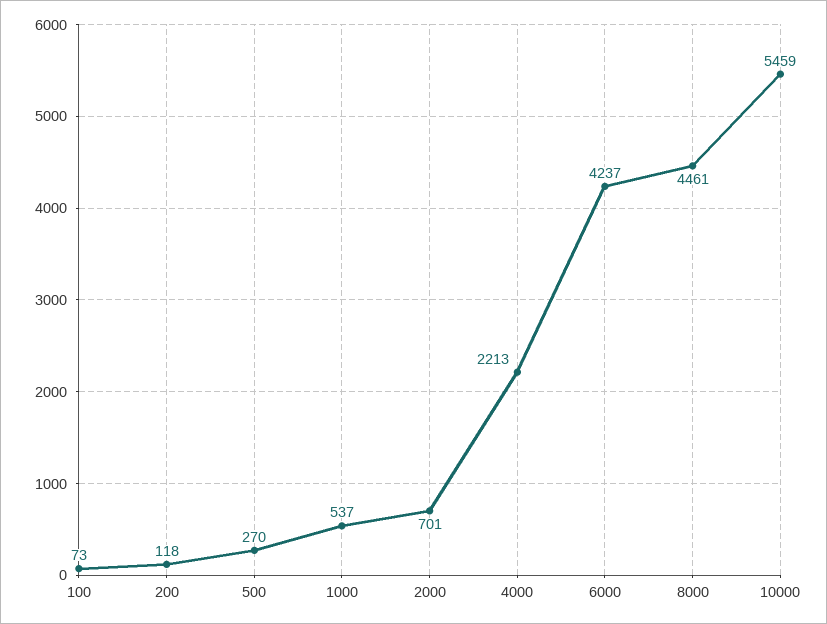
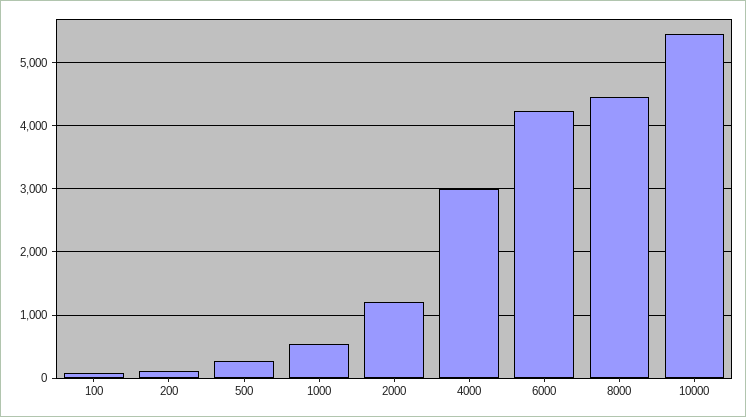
  {
    "100": 73,
    "200": 118,
    "500": 270,
    "1000": 537,
-   "2000": 701,
+   "2000": 1200,
-   "4000": 2213,
+   "4000": 3000,
    "6000": 4237,
    "8000": 4461,
    "10000": 5459
  }

